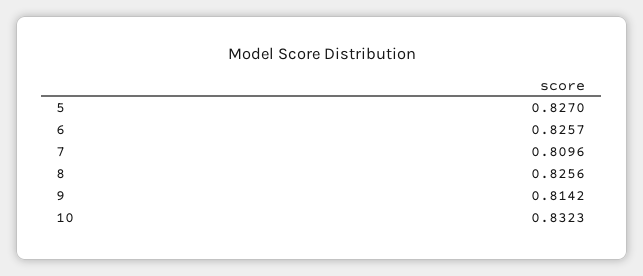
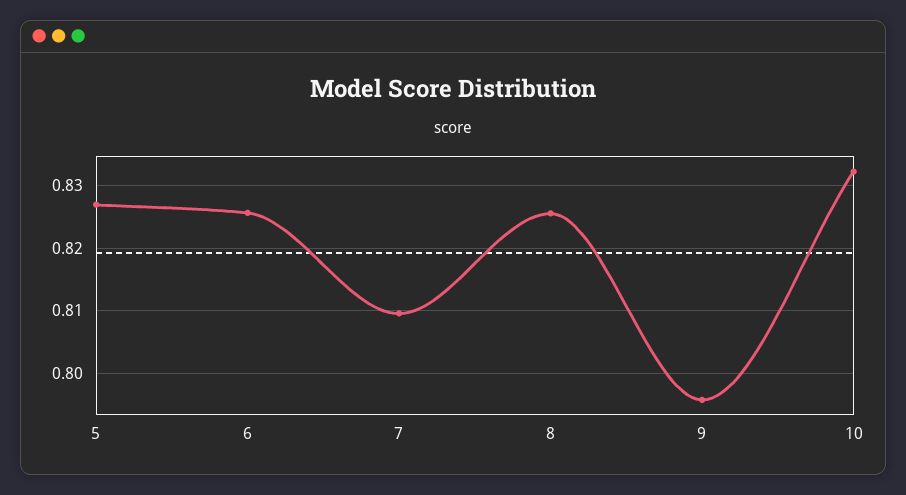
  {
    "5": 0.827,
    "6": 0.8257,
    "7": 0.8096,
    "8": 0.8256,
-   "9": 0.8142,
+   "9": 0.796,
    "10": 0.8323
  }

